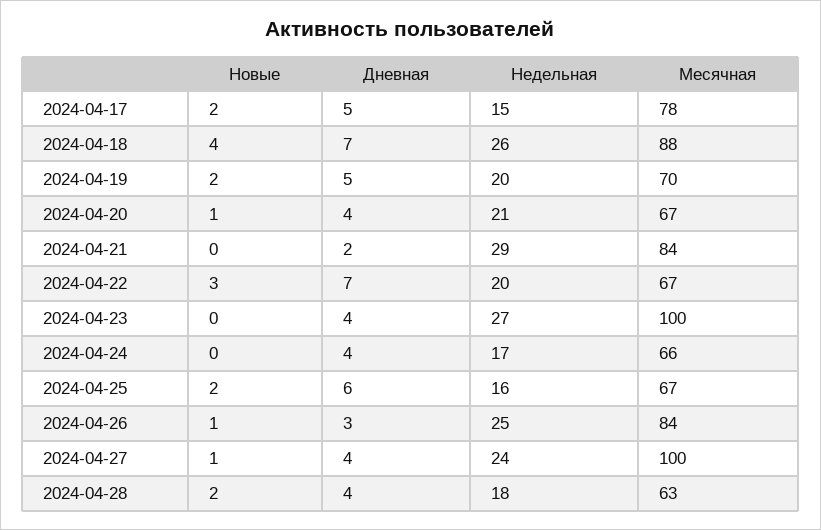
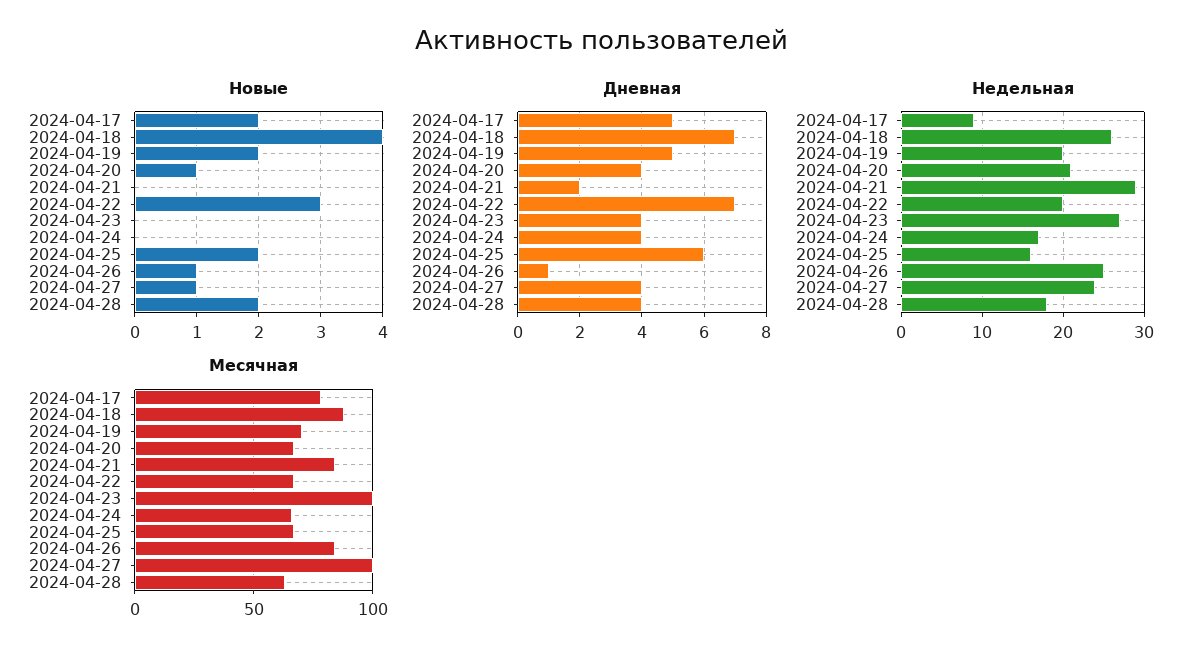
  {
    "Новые": {
      "2024-04-17": 2,
      "2024-04-18": 4,
      "2024-04-19": 2,
      "2024-04-20": 1,
      "2024-04-21": 0,
      "2024-04-22": 3,
      "2024-04-23": 0,
      "2024-04-24": 0,
      "2024-04-25": 2,
      "2024-04-26": 1,
      "2024-04-27": 1,
      "2024-04-28": 2
    },
    "Дневная": {
      "2024-04-17": 5,
      "2024-04-18": 7,
      "2024-04-19": 5,
      "2024-04-20": 4,
      "2024-04-21": 2,
      "2024-04-22": 7,
      "2024-04-23": 4,
      "2024-04-24": 4,
      "2024-04-25": 6,
-     "2024-04-26": 3,
+     "2024-04-26": 1,
      "2024-04-27": 4,
      "2024-04-28": 4
    },
    "Недельная": {
-     "2024-04-17": 15,
+     "2024-04-17": 9,
      "2024-04-18": 26,
      "2024-04-19": 20,
      "2024-04-20": 21,
      "2024-04-21": 29,
      "2024-04-22": 20,
      "2024-04-23": 27,
      "2024-04-24": 17,
      "2024-04-25": 16,
      "2024-04-26": 25,
      "2024-04-27": 24,
      "2024-04-28": 18
    },
    "Месячная": {
      "2024-04-17": 78,
      "2024-04-18": 88,
      "2024-04-19": 70,
      "2024-04-20": 67,
      "2024-04-21": 84,
      "2024-04-22": 67,
      "2024-04-23": 100,
      "2024-04-24": 66,
      "2024-04-25": 67,
      "2024-04-26": 84,
      "2024-04-27": 100,
      "2024-04-28": 63
    }
  }

